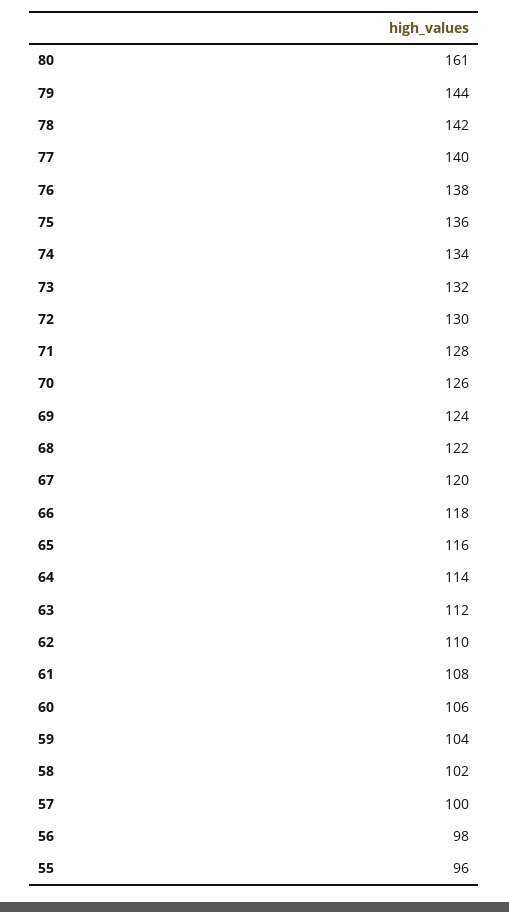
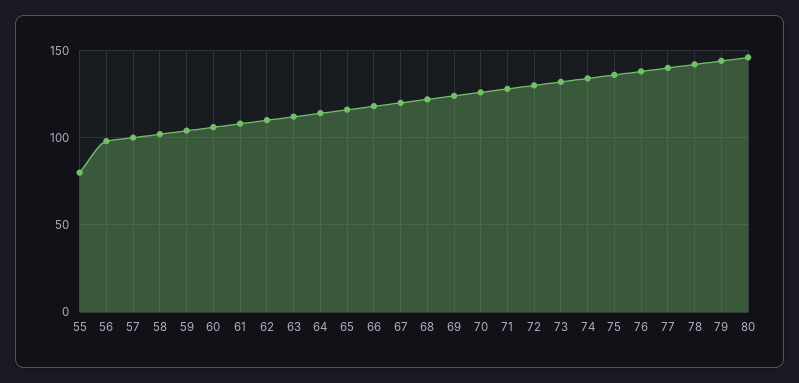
  {
-   "80": 161,
+   "80": 145,
    "79": 144,
    "78": 142,
    "77": 140,
    "76": 138,
    "75": 136,
    "74": 134,
    "73": 132,
    "72": 130,
    "71": 128,
    "70": 126,
    "69": 124,
    "68": 122,
    "67": 120,
    "66": 118,
    "65": 116,
    "64": 114,
    "63": 112,
    "62": 110,
    "61": 108,
    "60": 106,
    "59": 104,
    "58": 102,
    "57": 100,
    "56": 98,
-   "55": 96
+   "55": 80
  }

